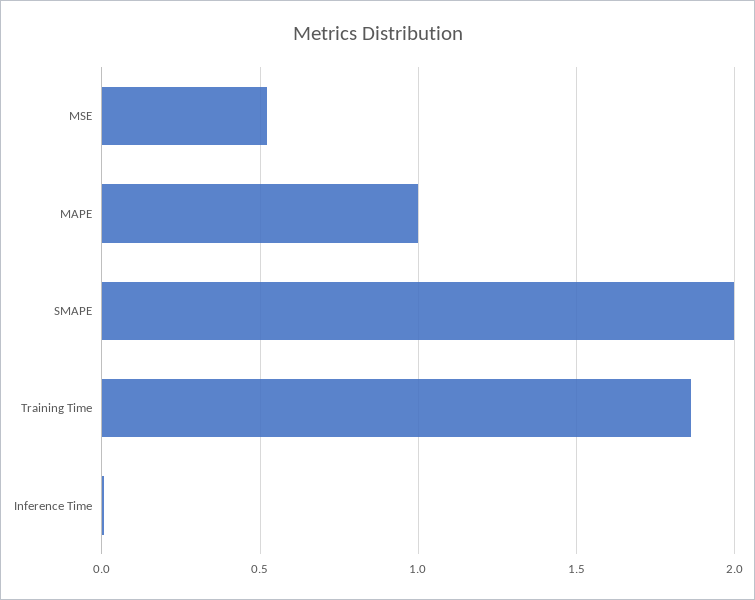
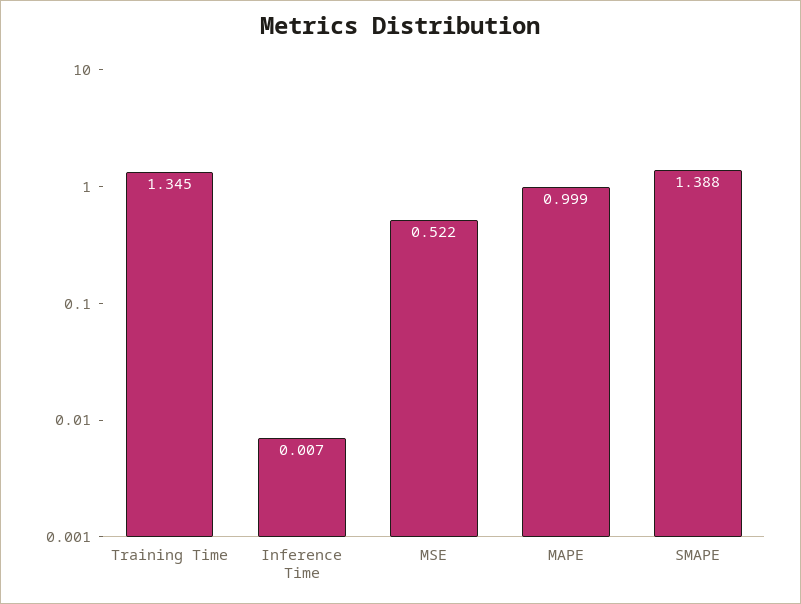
  {
    "MSE": 0.522,
    "MAPE": 0.999,
-   "SMAPE": 2,
+   "SMAPE": 1.388,
-   "Training Time": 1.85,
+   "Training Time": 1.345,
    "Inference Time": 0.007
  }

